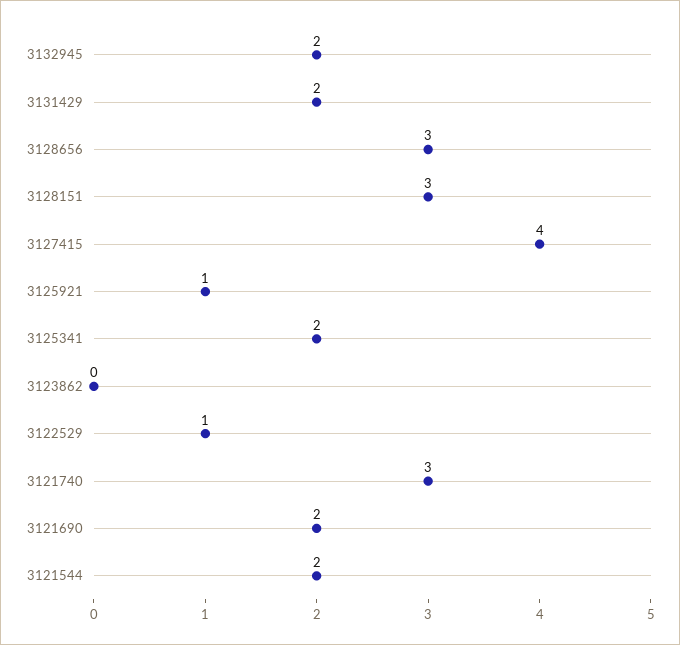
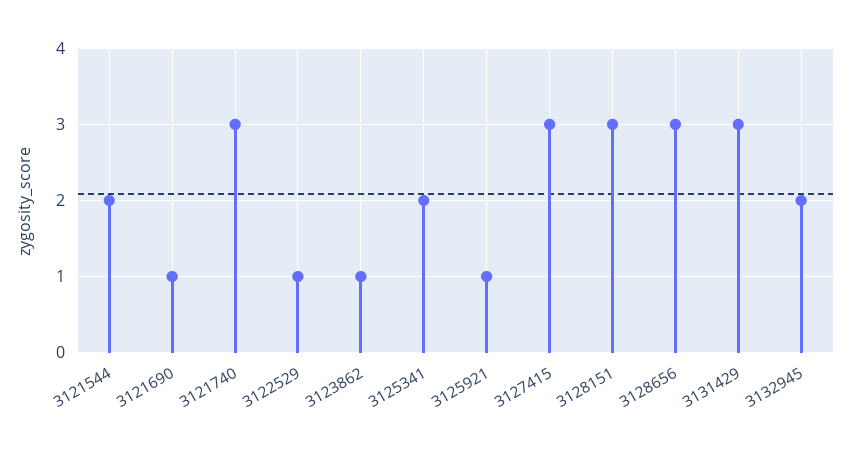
  {
    "3132945": 2,
-   "3131429": 2,
+   "3131429": 3,
    "3128656": 3,
    "3128151": 3,
-   "3127415": 4,
+   "3127415": 3,
    "3125921": 1,
    "3125341": 2,
-   "3123862": 0,
+   "3123862": 1,
    "3122529": 1,
    "3121740": 3,
-   "3121690": 2,
+   "3121690": 1,
    "3121544": 2
  }

